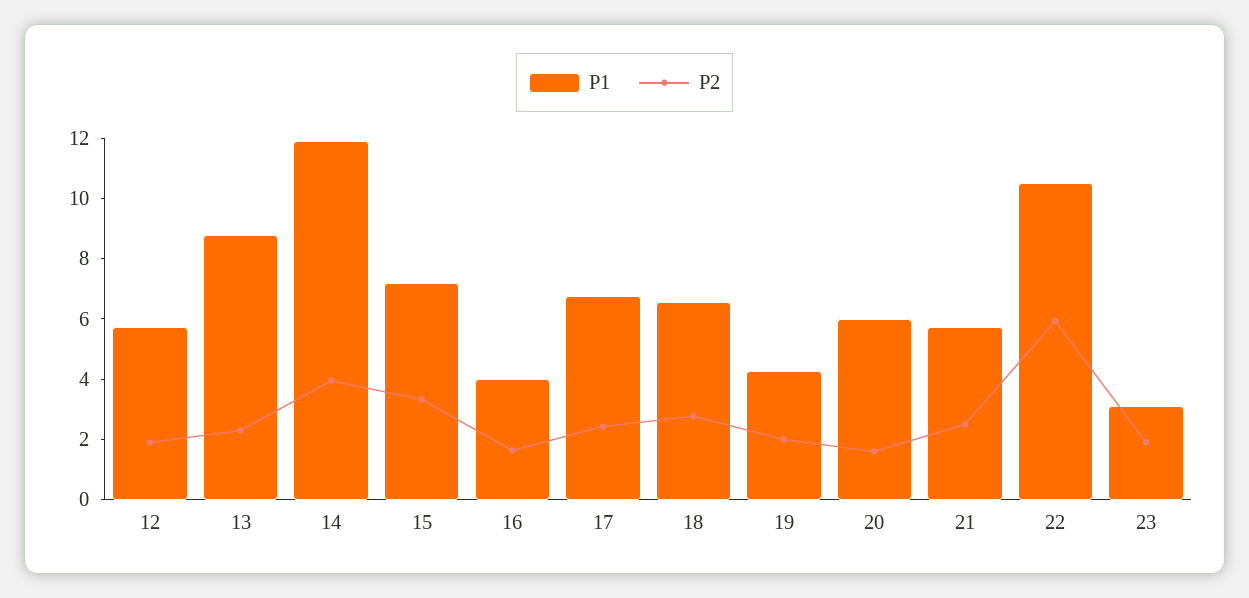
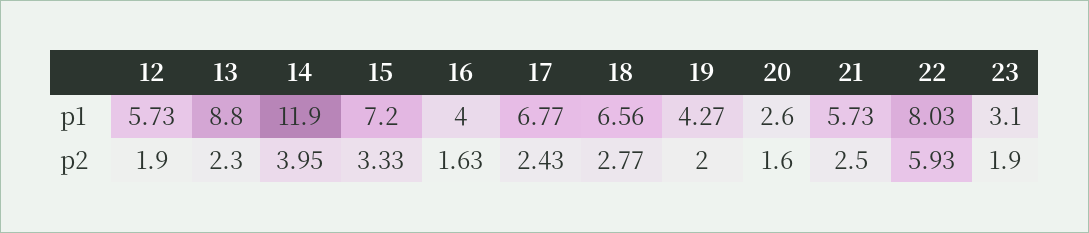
  {
    "P1": {
      "12": 5.73,
      "13": 8.8,
      "14": 11.9,
      "15": 7.2,
      "16": 4,
      "17": 6.77,
      "18": 6.56,
      "19": 4.27,
-     "20": 6,
+     "20": 2.6,
      "21": 5.73,
-     "22": 10.5,
+     "22": 8.03,
      "23": 3.1
    },
    "P2": {
      "12": 1.9,
      "13": 2.3,
      "14": 3.95,
      "15": 3.33,
      "16": 1.63,
      "17": 2.43,
      "18": 2.77,
      "19": 2,
      "20": 1.6,
      "21": 2.5,
      "22": 5.93,
      "23": 1.9
    }
  }

